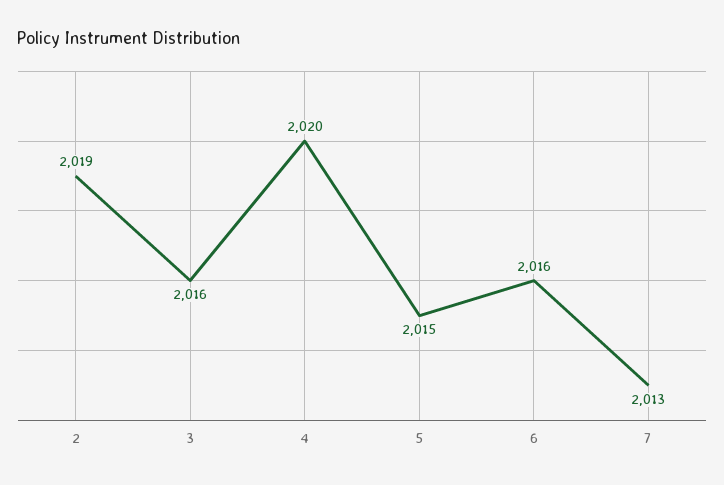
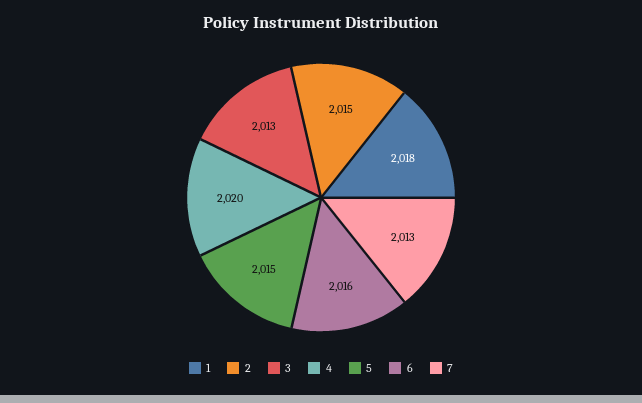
  {
-   "2": 2019,
+   "2": 2015,
-   "3": 2016,
+   "3": 2013,
    "4": 2020,
    "5": 2015,
    "6": 2016,
-   "7": 2013
+   "7": 2013,
+   "1": 2018
  }

